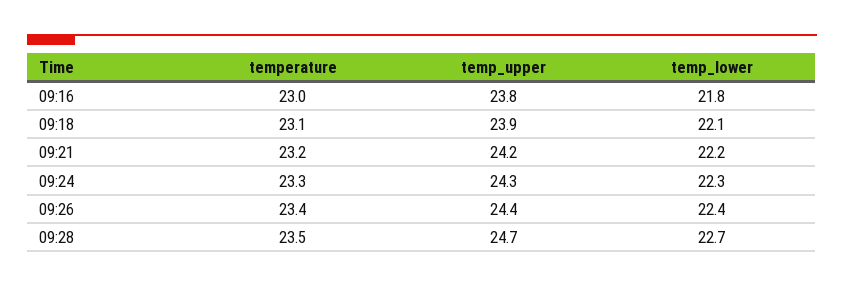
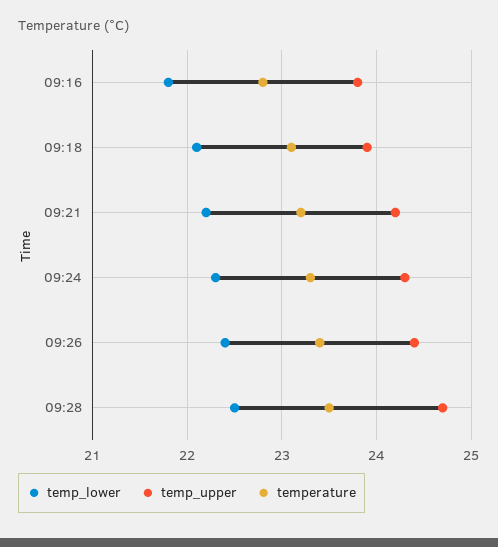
  {
    "temperature": {
-     "09:16": 23,
+     "09:16": 22.8,
      "09:18": 23.1,
      "09:21": 23.2,
      "09:24": 23.3,
      "09:26": 23.4,
      "09:28": 23.5
    },
    "temp_upper": {
      "09:16": 23.8,
      "09:18": 23.9,
      "09:21": 24.2,
      "09:24": 24.3,
      "09:26": 24.4,
      "09:28": 24.7
    },
    "temp_lower": {
      "09:16": 21.8,
      "09:18": 22.1,
      "09:21": 22.2,
      "09:24": 22.3,
      "09:26": 22.4,
-     "09:28": 22.7
+     "09:28": 22.5
    }
  }

